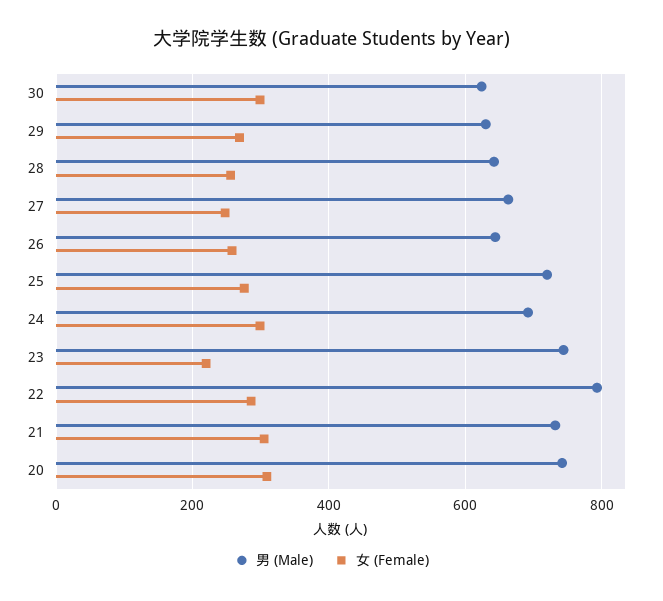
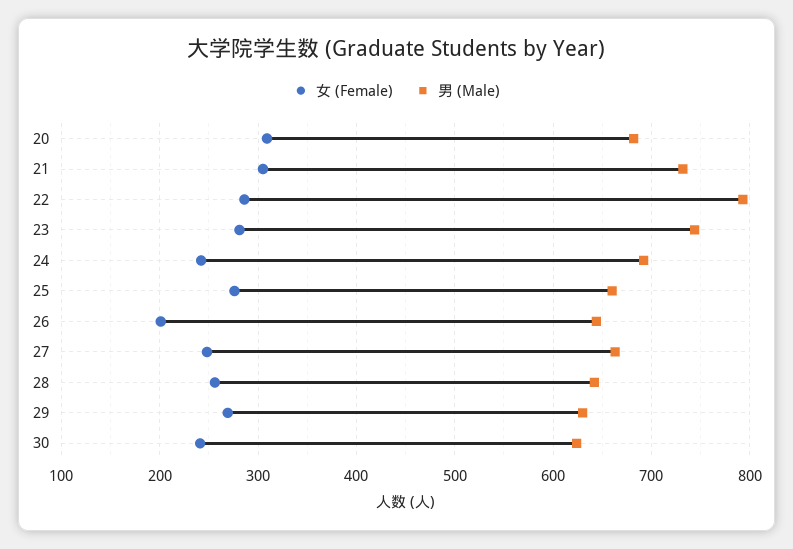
  {
    "男 (Male)": {
      "30": 620,
      "29": 630,
      "28": 640,
      "27": 660,
      "26": 640,
-     "25": 720,
+     "25": 660,
      "24": 690,
      "23": 740,
      "22": 790,
      "21": 730,
-     "20": 740
+     "20": 680
    },
    "女 (Female)": {
-     "30": 300,
+     "30": 240,
      "29": 270,
      "28": 260,
      "27": 250,
-     "26": 260,
+     "26": 200,
      "25": 280,
-     "24": 300,
+     "24": 240,
-     "23": 220,
+     "23": 280,
      "22": 290,
      "21": 310,
      "20": 310
    }
  }

